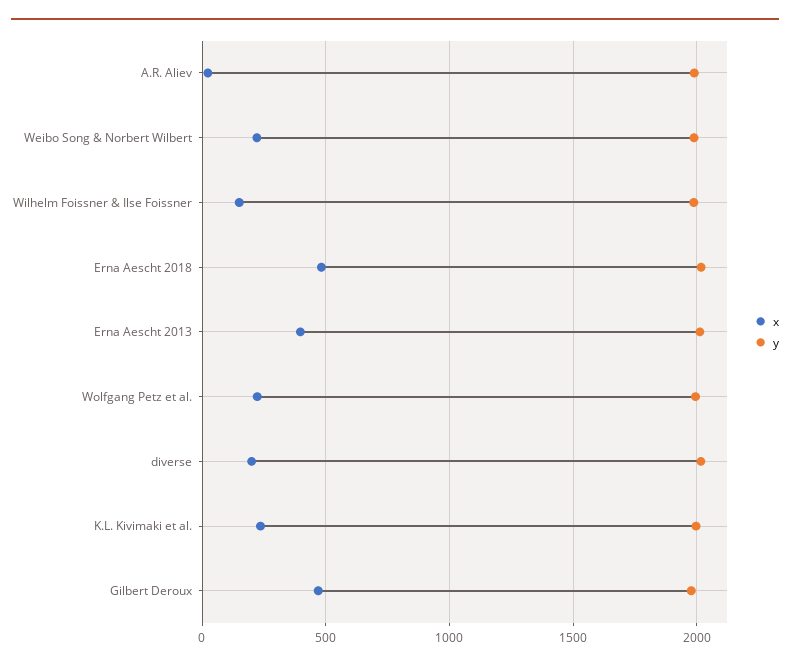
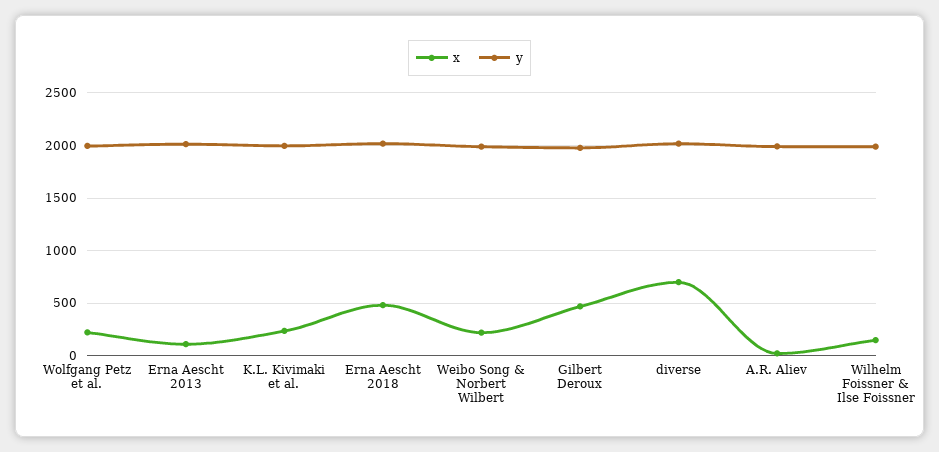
  {
    "x": {
      "A.R. Aliev": 0,
      "Weibo Song & Norbert Wilbert": 200,
      "Wilhelm Foissner & Ilse Foissner": 150,
      "Erna Aescht 2018": 500,
-     "Erna Aescht 2013": 400,
+     "Erna Aescht 2013": 100,
      "Wolfgang Petz et al.": 200,
-     "diverse": 200,
+     "diverse": 700,
      "K.L. Kivimaki et al.": 250,
      "Gilbert Deroux": 450
    },
    "y": {
      "A.R. Aliev": 2000,
      "Weibo Song & Norbert Wilbert": 2000,
      "Wilhelm Foissner & Ilse Foissner": 2000,
      "Erna Aescht 2018": 2000,
      "Erna Aescht 2013": 2000,
      "Wolfgang Petz et al.": 2000,
      "diverse": 2000,
      "K.L. Kivimaki et al.": 2000,
      "Gilbert Deroux": 2000
    }
  }

